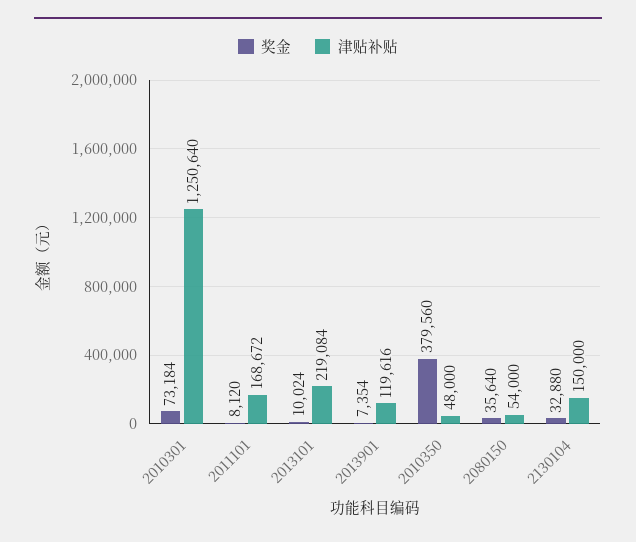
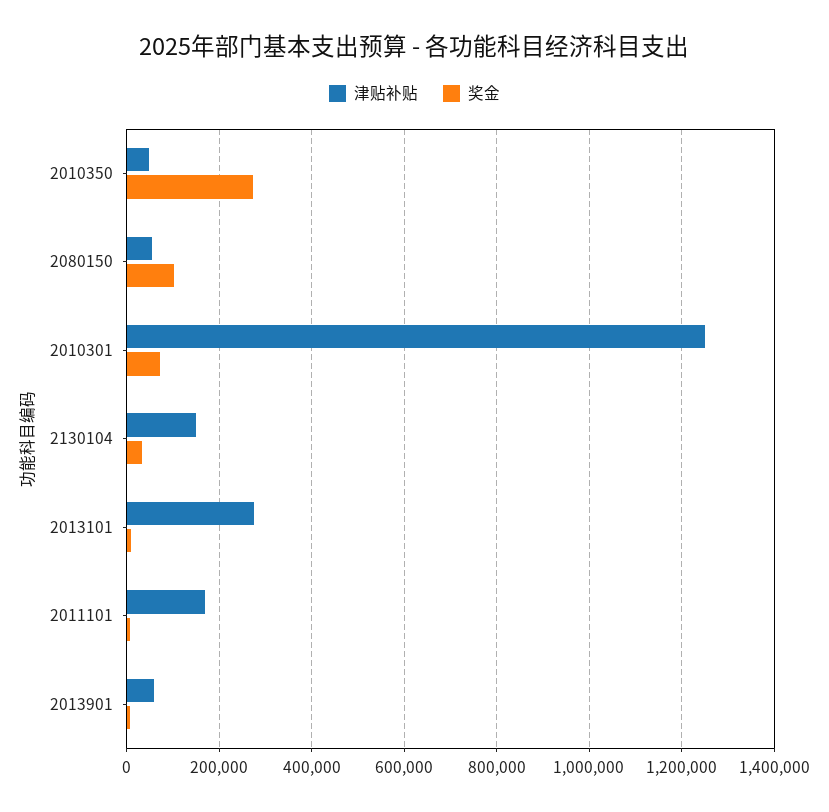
  {
    "奖金": {
      "2010301": 73184,
      "2011101": 8120,
      "2013101": 10024,
      "2013901": 7354,
-     "2010350": 379560,
+     "2010350": 280000,
-     "2080150": 35640,
+     "2080150": 100000,
      "2130104": 32880
    },
    "津贴补贴": {
      "2010301": 1250640,
      "2011101": 168672,
-     "2013101": 219084,
+     "2013101": 280000,
-     "2013901": 119616,
+     "2013901": 60000,
      "2010350": 48000,
      "2080150": 54000,
      "2130104": 150000
    }
  }

